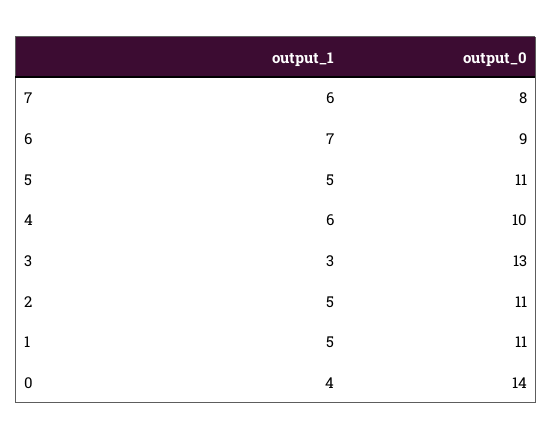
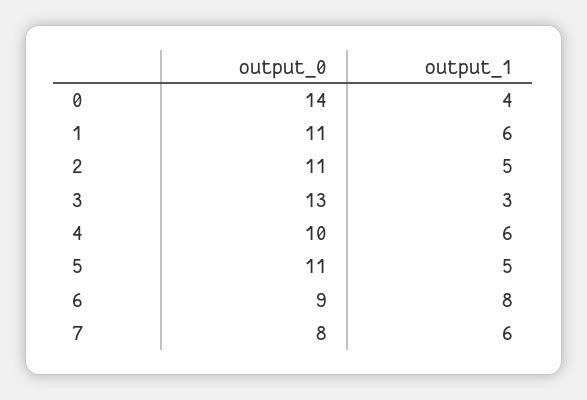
  {
    "output_1": {
      "7": 6,
-     "6": 7,
+     "6": 8,
      "5": 5,
      "4": 6,
      "3": 3,
      "2": 5,
-     "1": 5,
+     "1": 6,
      "0": 4
    },
    "output_0": {
      "7": 8,
      "6": 9,
      "5": 11,
      "4": 10,
      "3": 13,
      "2": 11,
      "1": 11,
      "0": 14
    }
  }

